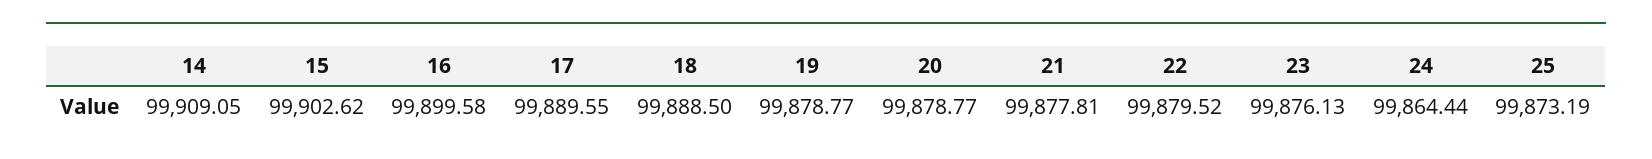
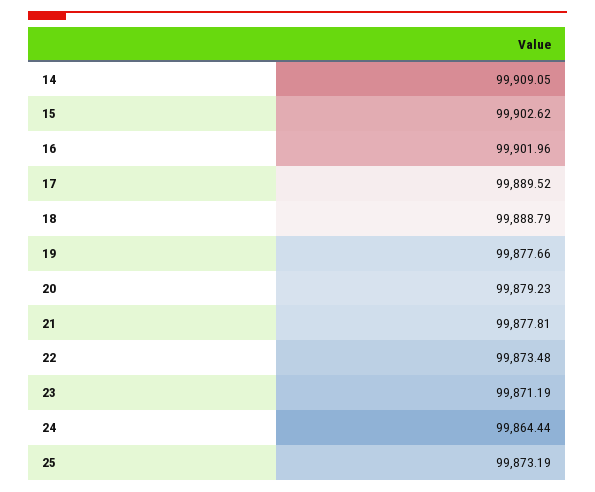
  {
    "14": 99909.05,
    "15": 99902.62,
-   "16": 99899.58,
+   "16": 99901.96,
-   "17": 99889.55,
+   "17": 99889.52,
-   "18": 99888.5,
+   "18": 99888.79,
-   "19": 99878.77,
+   "19": 99877.66,
-   "20": 99878.77,
+   "20": 99879.23,
    "21": 99877.81,
-   "22": 99879.52,
+   "22": 99873.48,
-   "23": 99876.13,
+   "23": 99871.19,
    "24": 99864.44,
    "25": 99873.19
  }

